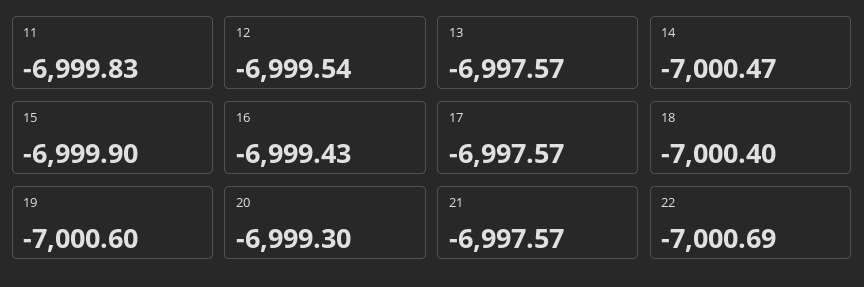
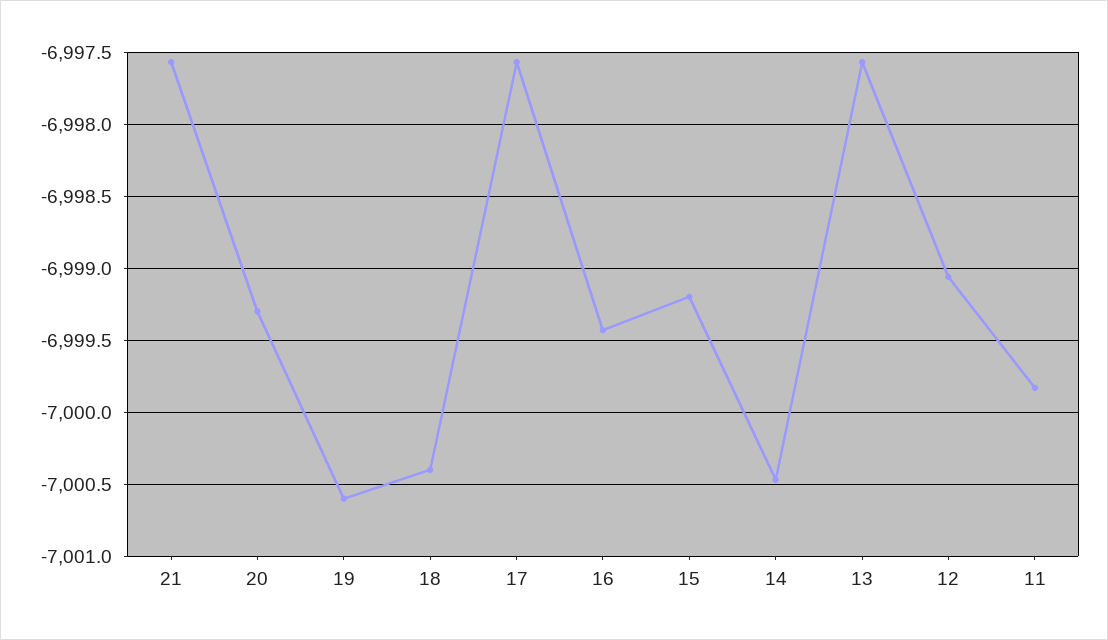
  {
    "11": -6999.83,
-   "12": -6999.54,
+   "12": -6999.05,
    "13": -6997.57,
    "14": -7000.47,
-   "15": -6999.9,
+   "15": -6999.2,
    "16": -6999.43,
    "17": -6997.57,
    "18": -7000.4,
    "19": -7000.6,
    "20": -6999.3,
-   "21": -6997.57,
+   "21": -6997.57
-   "22": -7000.69
  }

